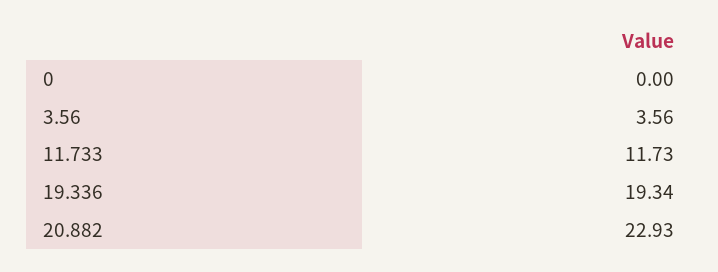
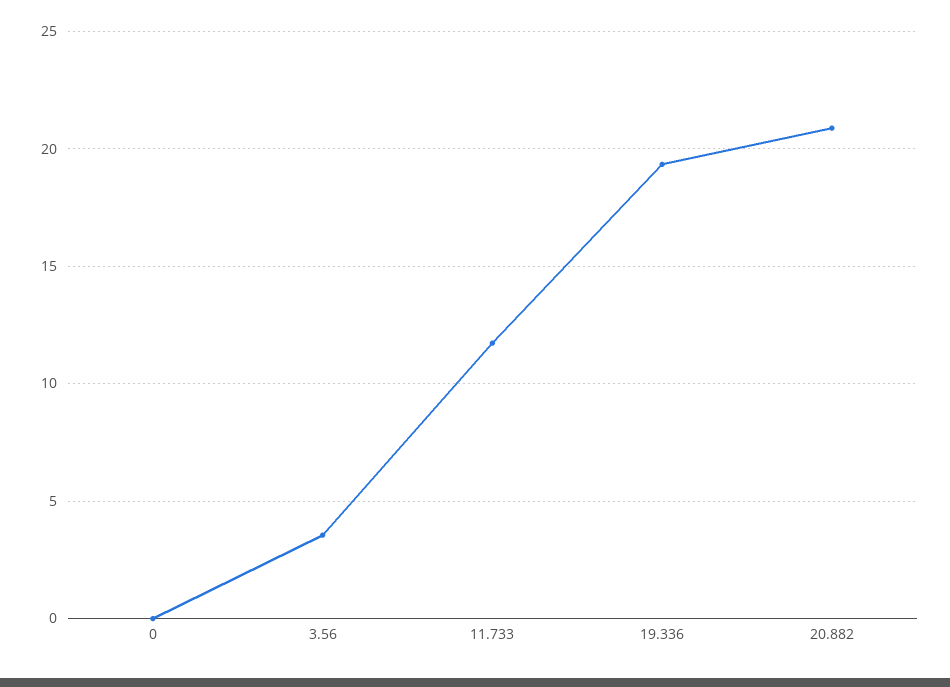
  {
    "0": 0,
    "3.56": 3.56,
    "11.733": 11.73,
    "19.336": 19.34,
-   "20.882": 22.93
+   "20.882": 21
  }

